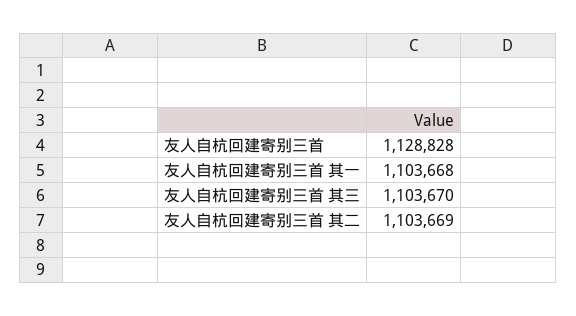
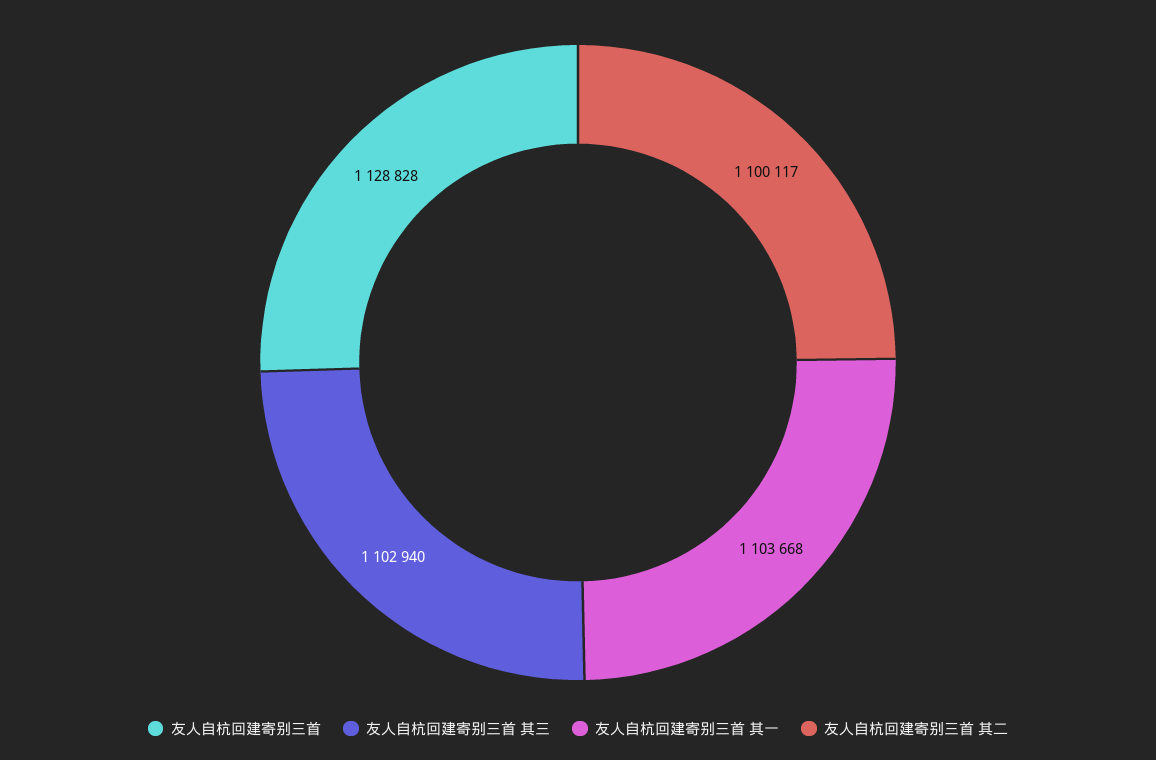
  {
    "友人自杭回建寄别三首": 1128828,
    "友人自杭回建寄别三首 其一": 1103668,
-   "友人自杭回建寄别三首 其三": 1103670,
+   "友人自杭回建寄别三首 其三": 1102940,
-   "友人自杭回建寄别三首 其二": 1103669
+   "友人自杭回建寄别三首 其二": 1100117
  }

